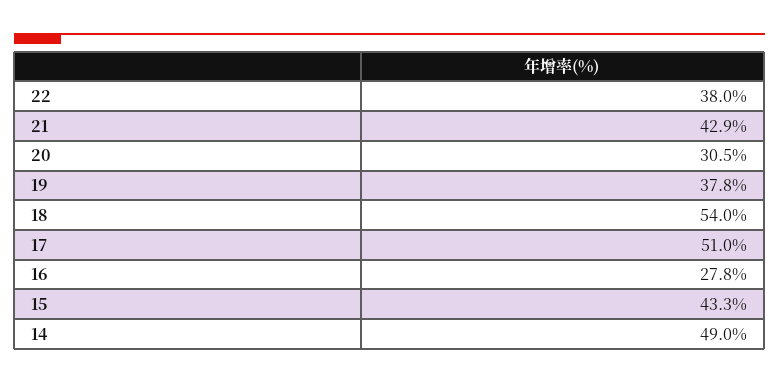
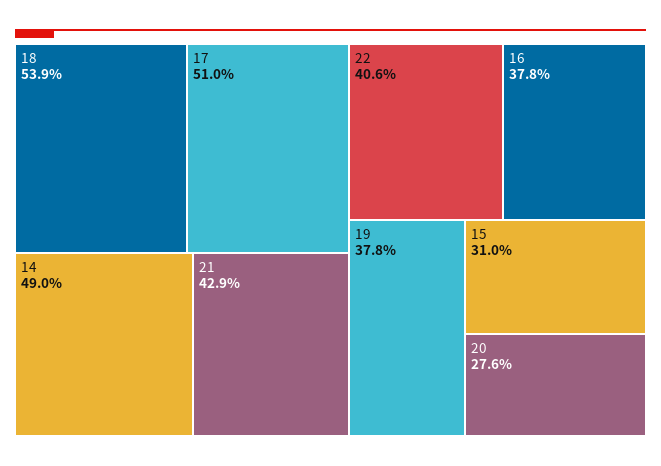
  {
-   "22": 38,
+   "22": 40.6,
    "21": 42.9,
-   "20": 30.5,
+   "20": 27.6,
    "19": 37.8,
-   "18": 54,
+   "18": 53.9,
    "17": 51,
-   "16": 27.8,
+   "16": 37.8,
-   "15": 43.3,
+   "15": 31,
    "14": 49
  }

